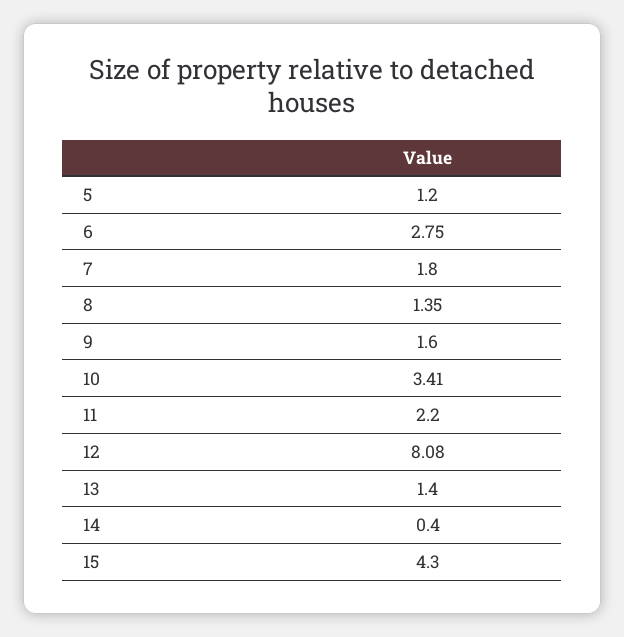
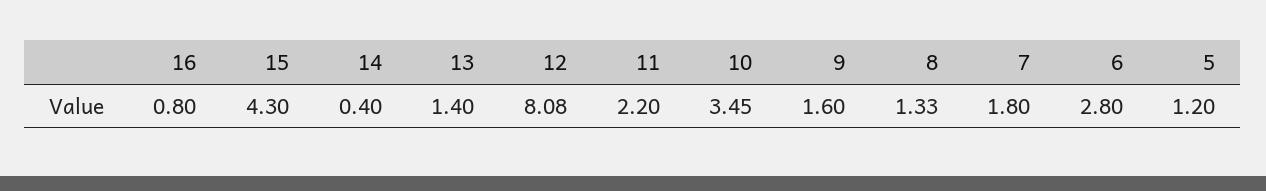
  {
    "5": 1.2,
-   "6": 2.75,
+   "6": 2.8,
    "7": 1.8,
-   "8": 1.35,
+   "8": 1.33,
    "9": 1.6,
-   "10": 3.41,
+   "10": 3.45,
    "11": 2.2,
    "12": 8.08,
    "13": 1.4,
    "14": 0.4,
-   "15": 4.3
+   "15": 4.3,
+   "16": 0.8
  }

